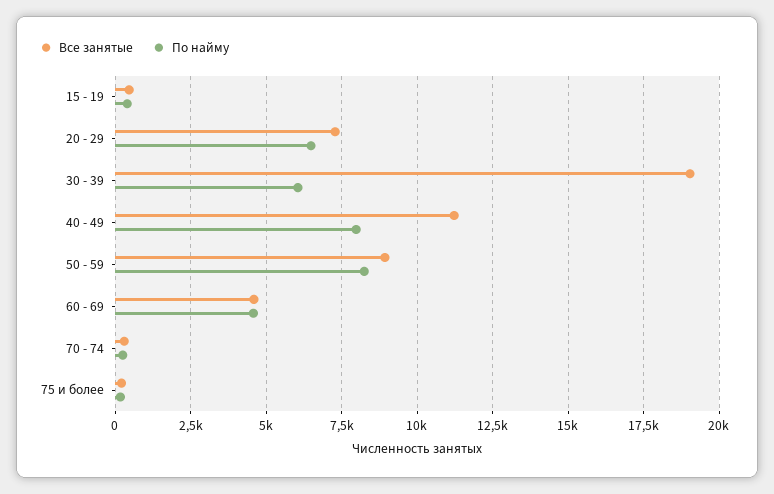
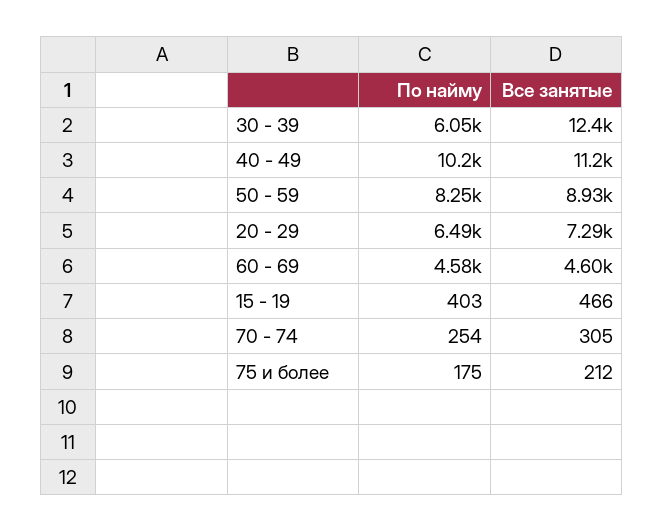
  {
    "Все занятые": {
      "15 - 19": 466,
      "20 - 29": 7290,
-     "30 - 39": 19000,
+     "30 - 39": 12400,
      "40 - 49": 11200,
      "50 - 59": 8930,
      "60 - 69": 4600,
      "70 - 74": 305,
      "75 и более": 212
    },
    "По найму": {
      "15 - 19": 403,
      "20 - 29": 6490,
      "30 - 39": 6050,
-     "40 - 49": 8000,
+     "40 - 49": 10200,
      "50 - 59": 8250,
      "60 - 69": 4580,
      "70 - 74": 254,
      "75 и более": 175
    }
  }

